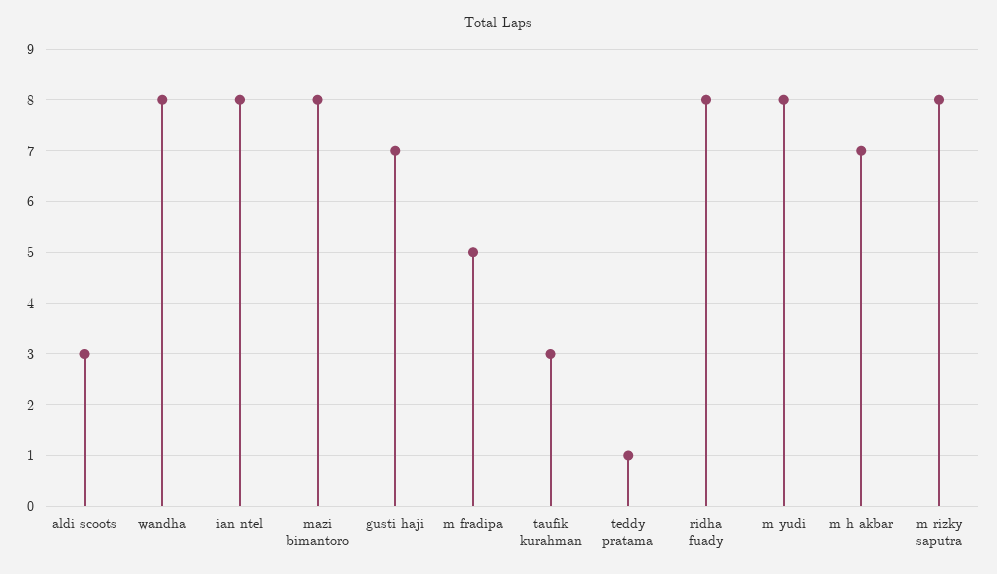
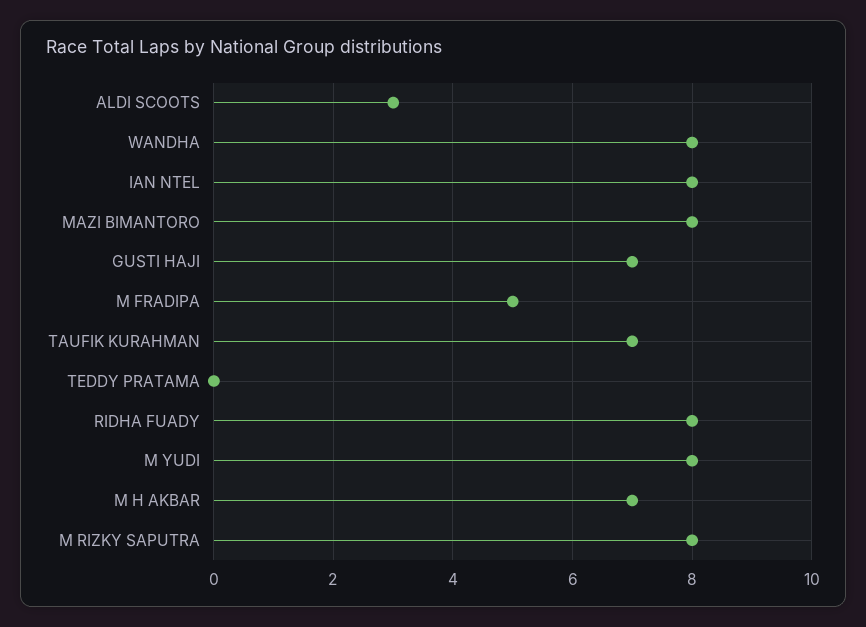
  {
    "aldi scoots": 3,
    "wandha": 8,
    "ian ntel": 8,
    "mazi bimantoro": 8,
    "gusti haji": 7,
    "m fradipa": 5,
-   "taufik kurahman": 3,
+   "taufik kurahman": 7,
-   "teddy pratama": 1,
+   "teddy pratama": 0,
    "ridha fuady": 8,
    "m yudi": 8,
    "m h akbar": 7,
    "m rizky saputra": 8
  }

